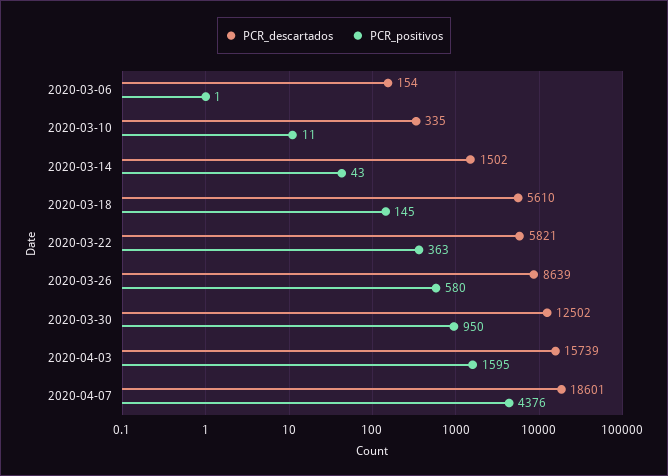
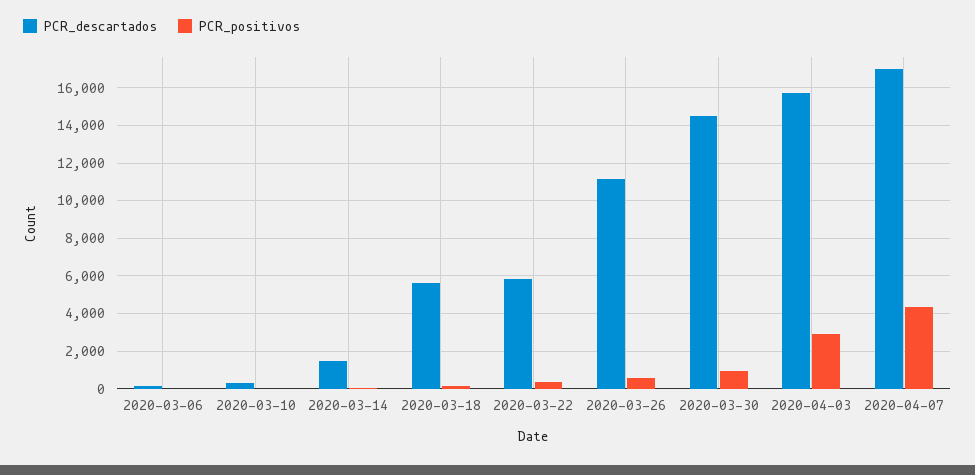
  {
    "PCR_descartados": {
      "2020-03-06": 154,
      "2020-03-10": 335,
      "2020-03-14": 1502,
      "2020-03-18": 5610,
      "2020-03-22": 5821,
-     "2020-03-26": 8639,
+     "2020-03-26": 11000,
-     "2020-03-30": 12502,
+     "2020-03-30": 14500,
      "2020-04-03": 15739,
-     "2020-04-07": 18601
+     "2020-04-07": 17000
    },
    "PCR_positivos": {
      "2020-03-06": 1,
      "2020-03-10": 11,
      "2020-03-14": 43,
      "2020-03-18": 145,
      "2020-03-22": 363,
      "2020-03-26": 580,
      "2020-03-30": 950,
-     "2020-04-03": 1595,
+     "2020-04-03": 3000,
      "2020-04-07": 4376
    }
  }

